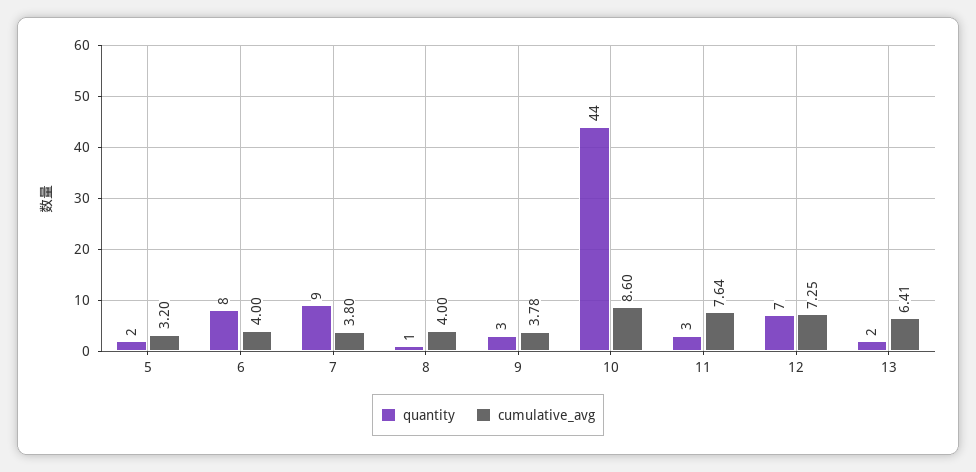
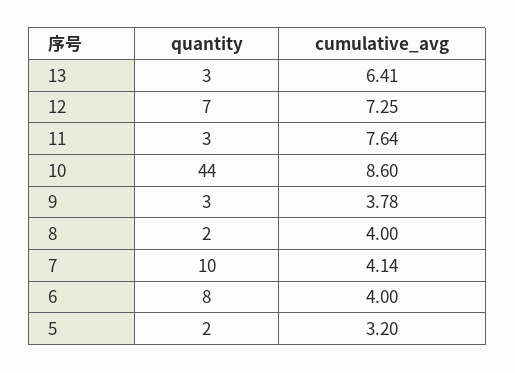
  {
    "quantity": {
      "5": 2,
      "6": 8,
-     "7": 9,
+     "7": 10,
-     "8": 1,
+     "8": 2,
      "9": 3,
      "10": 44,
      "11": 3,
      "12": 7,
-     "13": 2
+     "13": 3
    },
    "cumulative_avg": {
      "5": 3.2,
      "6": 4,
-     "7": 3.8,
+     "7": 4.14,
      "8": 4,
      "9": 3.78,
      "10": 8.6,
      "11": 7.64,
      "12": 7.25,
      "13": 6.41
    }
  }

